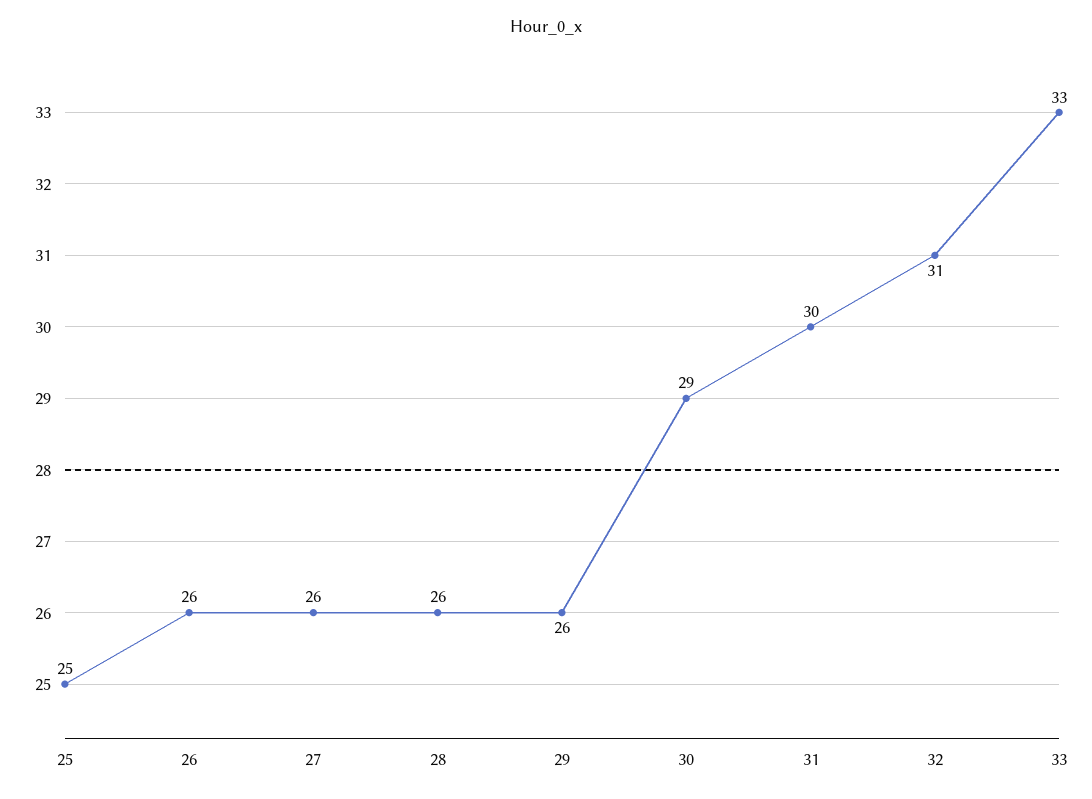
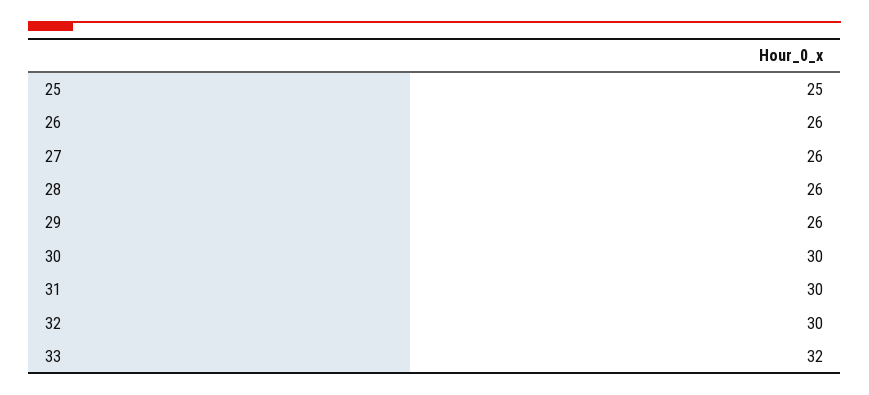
  {
    "25": 25,
    "26": 26,
    "27": 26,
    "28": 26,
    "29": 26,
-   "30": 29,
+   "30": 30,
    "31": 30,
-   "32": 31,
+   "32": 30,
-   "33": 33
+   "33": 32
  }

